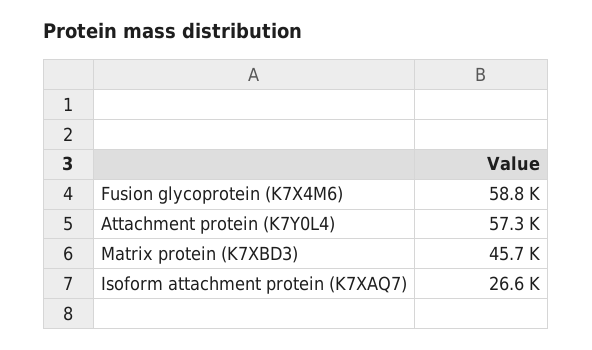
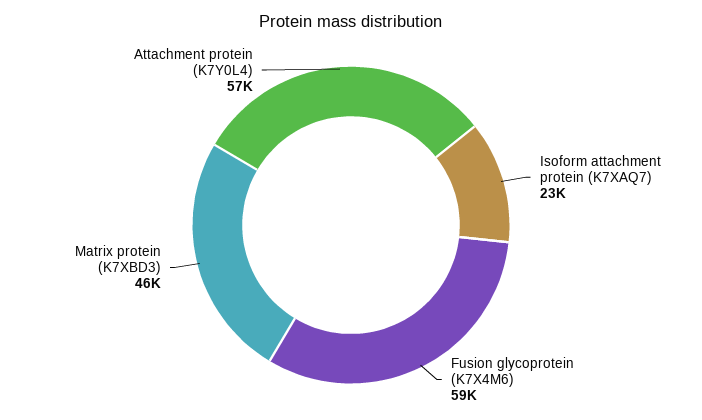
  {
    "Fusion glycoprotein (K7X4M6)": 58800,
    "Attachment protein (K7Y0L4)": 57300,
    "Matrix protein (K7XBD3)": 45700,
-   "Isoform attachment protein (K7XAQ7)": 26600
+   "Isoform attachment protein (K7XAQ7)": 23000
  }

